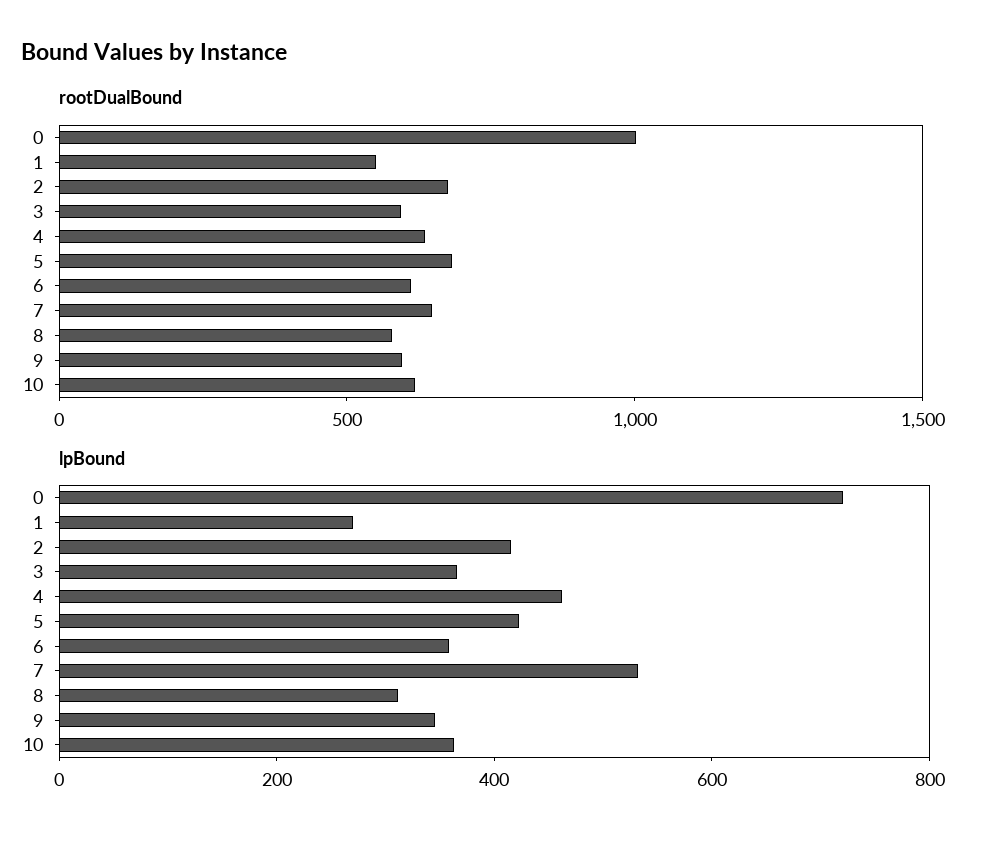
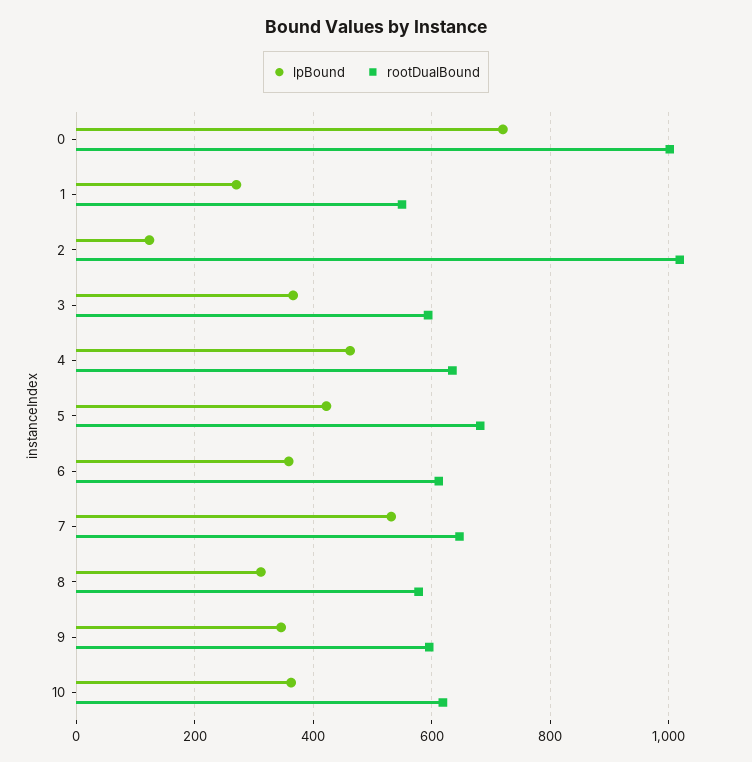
  {
    "rootDualBound": {
      "0": 1000,
      "1": 560,
-     "2": 700,
+     "2": 1020,
      "3": 600,
      "4": 640,
      "5": 680,
      "6": 620,
      "7": 640,
      "8": 580,
      "9": 600,
      "10": 620
    },
    "lpBound": {
      "0": 720,
      "1": 280,
-     "2": 400,
+     "2": 120,
      "3": 360,
      "4": 460,
      "5": 420,
      "6": 360,
      "7": 540,
      "8": 320,
      "9": 340,
      "10": 360
    }
  }

